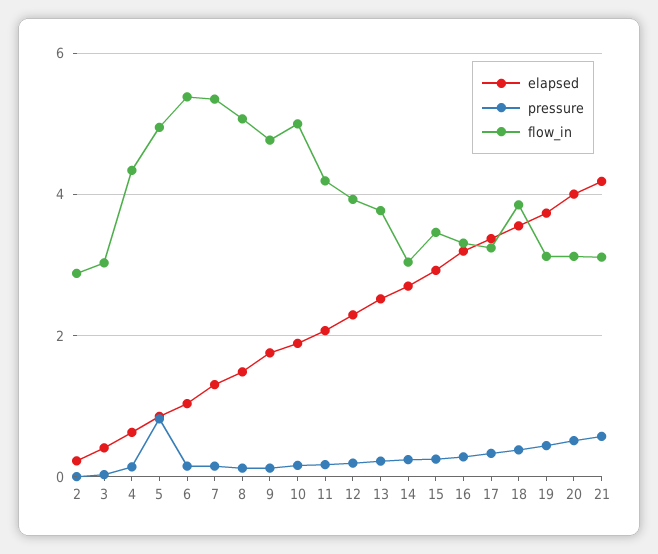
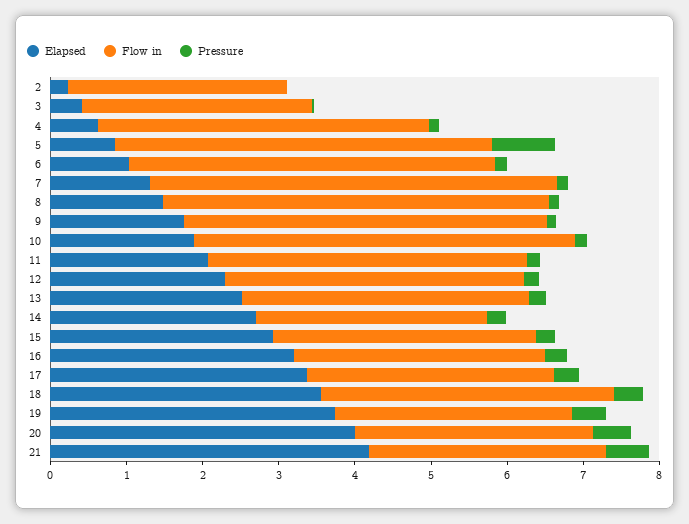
  {
    "elapsed": {
      "2": 0.2,
      "3": 0.4,
      "4": 0.6,
      "5": 0.8,
      "6": 1,
      "7": 1.4,
      "8": 1.4,
      "9": 1.8,
      "10": 1.8,
      "11": 2,
      "12": 2.2,
      "13": 2.6,
      "14": 2.6,
      "15": 3,
      "16": 3.2,
      "17": 3.4,
      "18": 3.6,
      "19": 3.8,
      "20": 4,
      "21": 4.2
    },
    "pressure": {
      "2": 0,
      "3": 0,
      "4": 0.2,
      "5": 0.8,
      "6": 0.2,
      "7": 0.2,
      "8": 0.2,
      "9": 0.2,
      "10": 0.2,
      "11": 0.2,
      "12": 0.2,
      "13": 0.2,
      "14": 0.2,
      "15": 0.2,
      "16": 0.2,
      "17": 0.4,
      "18": 0.4,
      "19": 0.4,
      "20": 0.6,
      "21": 0.6
    },
    "flow_in": {
      "2": 2.8,
      "3": 3,
      "4": 4.4,
      "5": 5,
-     "6": 5.4,
+     "6": 4.8,
      "7": 5.4,
      "8": 5,
      "9": 4.8,
      "10": 5,
      "11": 4.2,
      "12": 4,
      "13": 3.8,
      "14": 3,
      "15": 3.4,
      "16": 3.4,
      "17": 3.2,
      "18": 3.8,
      "19": 3.2,
      "20": 3.2,
      "21": 3.2
    }
  }

